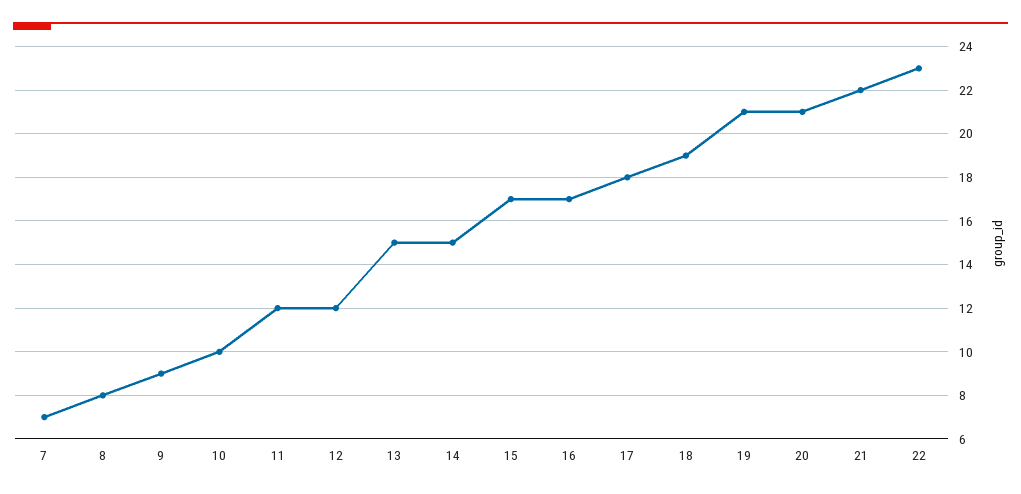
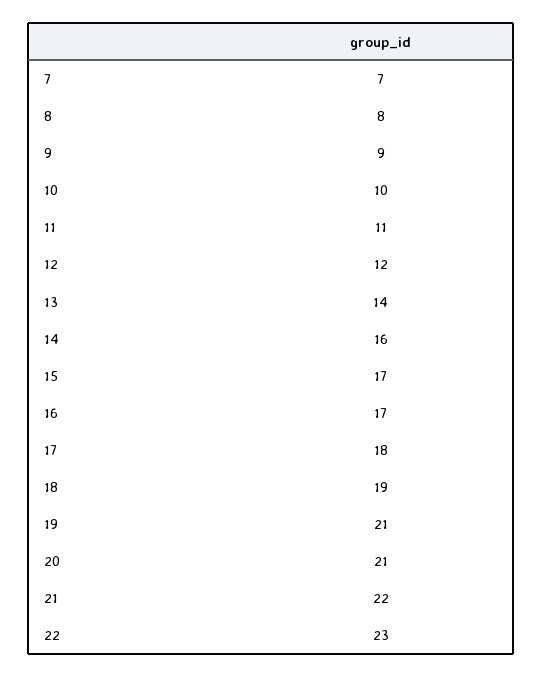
  {
    "7": 7,
    "8": 8,
    "9": 9,
    "10": 10,
-   "11": 12,
+   "11": 11,
    "12": 12,
-   "13": 15,
+   "13": 14,
-   "14": 15,
+   "14": 16,
    "15": 17,
    "16": 17,
    "17": 18,
    "18": 19,
    "19": 21,
    "20": 21,
    "21": 22,
    "22": 23
  }

